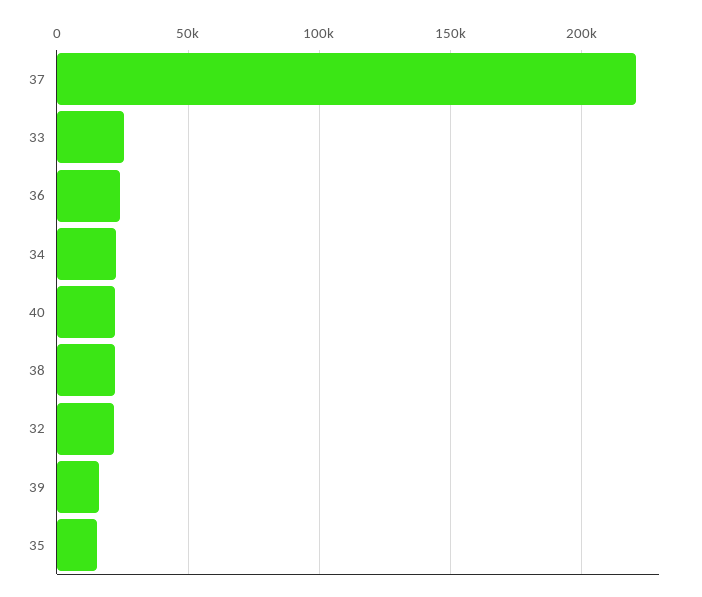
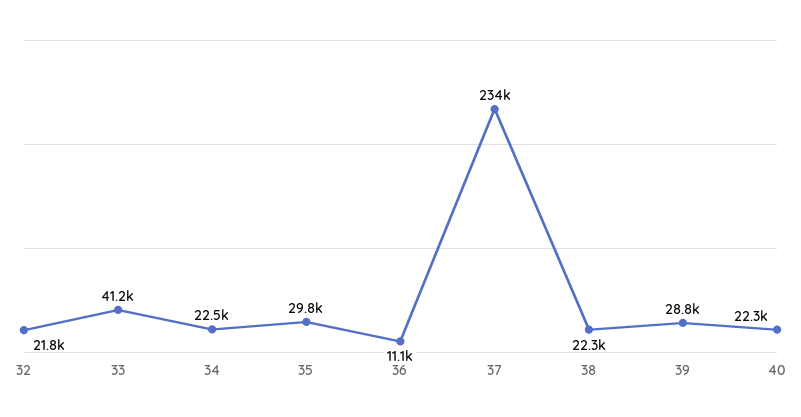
  {
-   "37": 220000,
+   "37": 234000,
-   "33": 25000,
+   "33": 41200,
-   "36": 25000,
+   "36": 11100,
    "34": 22500,
    "40": 22300,
    "38": 22300,
    "32": 21800,
-   "39": 15000,
+   "39": 28800,
-   "35": 15000
+   "35": 29800
  }

